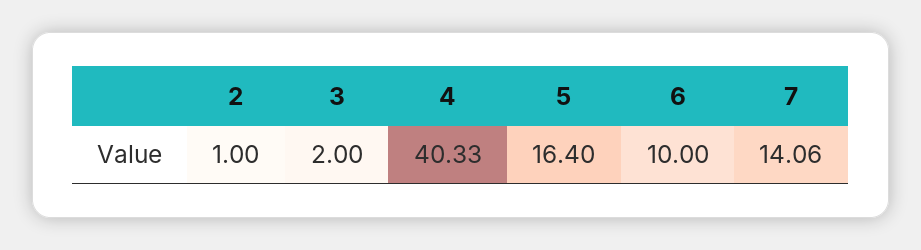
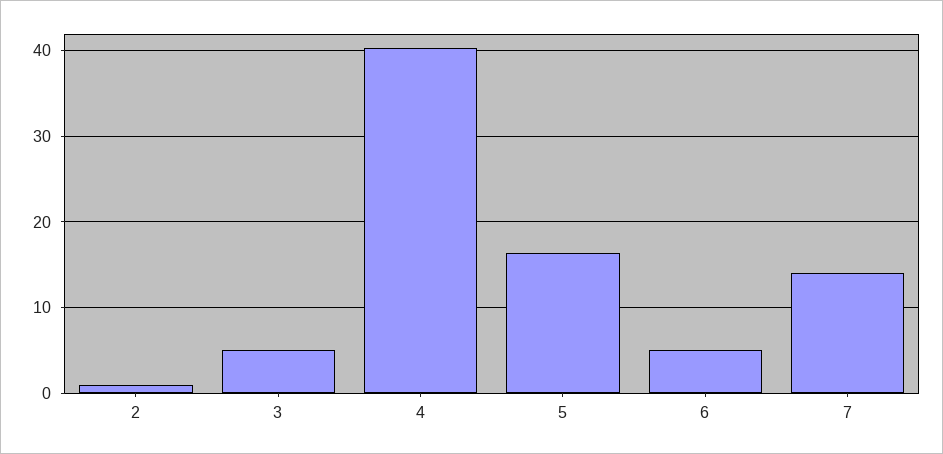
  {
    "2": 1,
-   "3": 2,
+   "3": 5,
    "4": 40.33,
    "5": 16.4,
-   "6": 10,
+   "6": 5,
    "7": 14.06
  }

